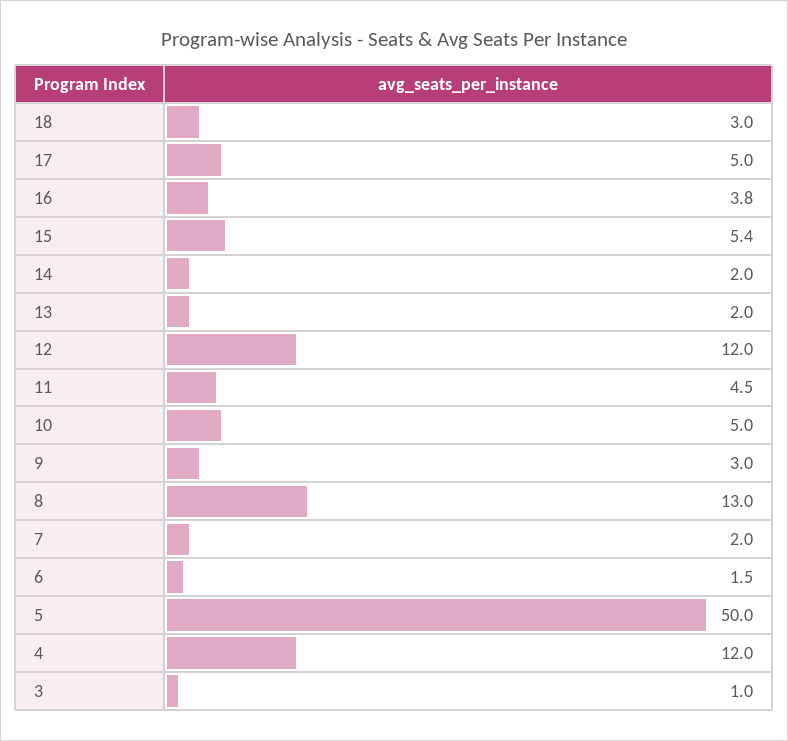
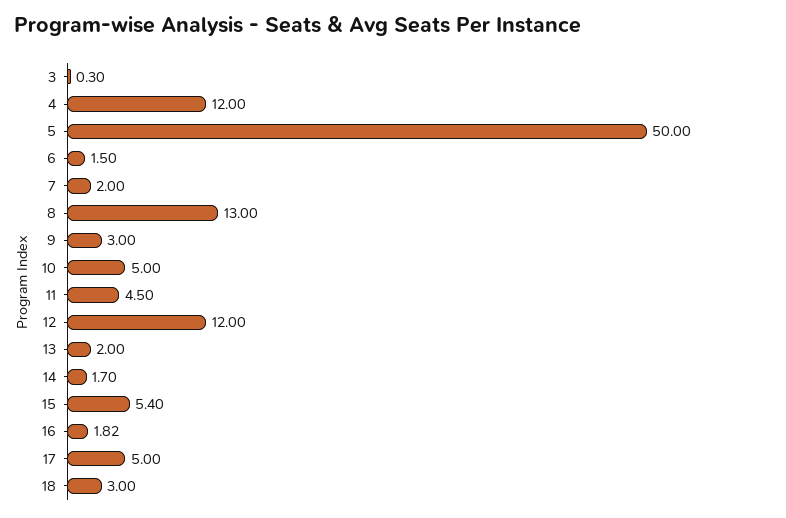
  {
    "18": 3,
    "17": 5,
-   "16": 3.8,
+   "16": 1.82,
    "15": 5.4,
-   "14": 2,
+   "14": 1.7,
    "13": 2,
    "12": 12,
    "11": 4.5,
    "10": 5,
    "9": 3,
    "8": 13,
    "7": 2,
    "6": 1.5,
    "5": 50,
    "4": 12,
-   "3": 1
+   "3": 0.3
  }

